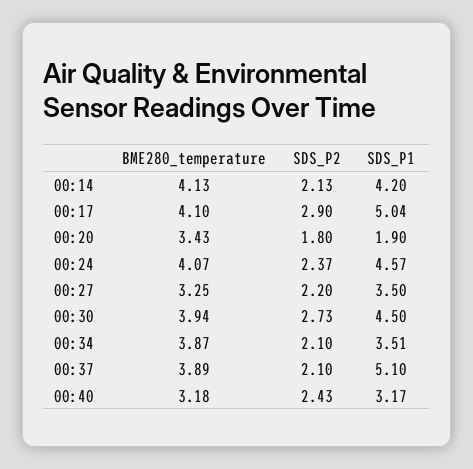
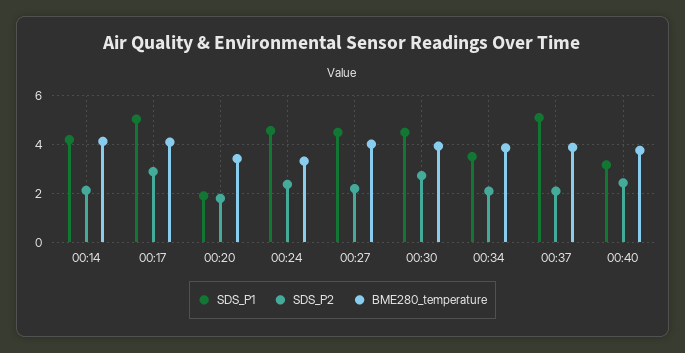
  {
    "BME280_temperature": {
      "00:14": 4.13,
      "00:17": 4.1,
      "00:20": 3.43,
-     "00:24": 4.07,
+     "00:24": 3.25,
-     "00:27": 3.25,
+     "00:27": 4,
      "00:30": 3.94,
      "00:34": 3.87,
      "00:37": 3.89,
-     "00:40": 3.18
+     "00:40": 3.75
    },
    "SDS_P2": {
      "00:14": 2.13,
      "00:17": 2.9,
      "00:20": 1.8,
      "00:24": 2.37,
      "00:27": 2.2,
      "00:30": 2.73,
      "00:34": 2.1,
      "00:37": 2.1,
      "00:40": 2.43
    },
    "SDS_P1": {
      "00:14": 4.2,
      "00:17": 5.04,
      "00:20": 1.9,
      "00:24": 4.57,
-     "00:27": 3.5,
+     "00:27": 4.5,
      "00:30": 4.5,
      "00:34": 3.51,
      "00:37": 5.1,
      "00:40": 3.17
    }
  }

